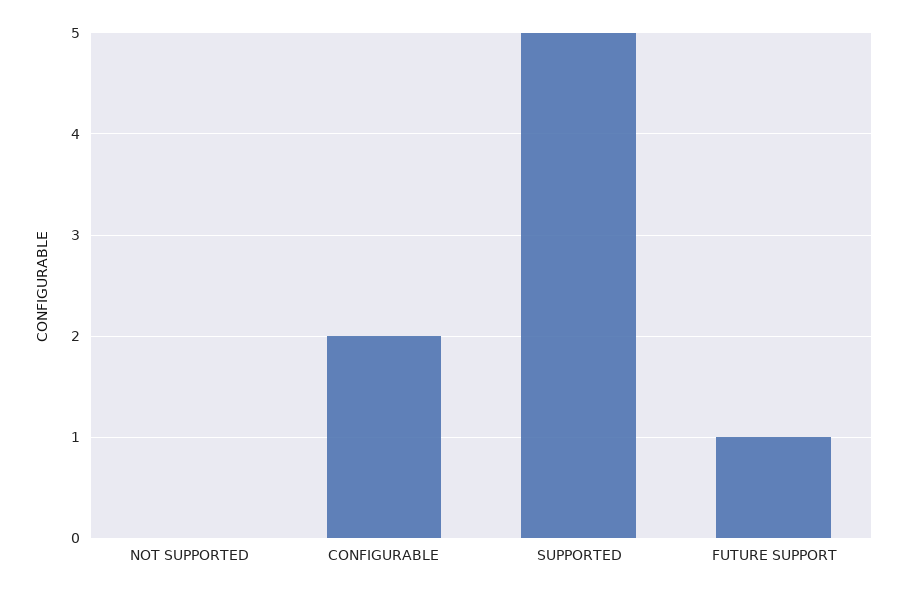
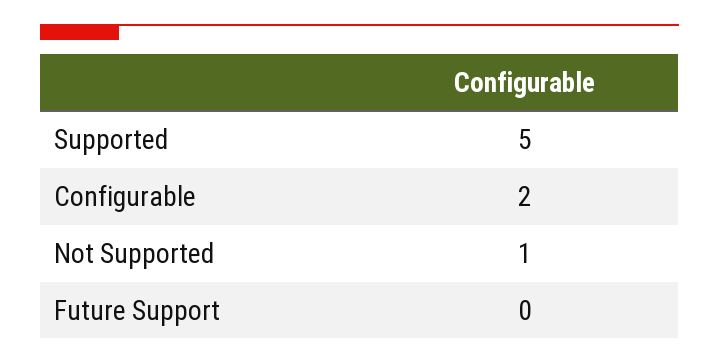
  {
-   "NOT SUPPORTED": 0,
+   "NOT SUPPORTED": 1,
    "CONFIGURABLE": 2,
    "SUPPORTED": 5,
-   "FUTURE SUPPORT": 1
+   "FUTURE SUPPORT": 0
  }

